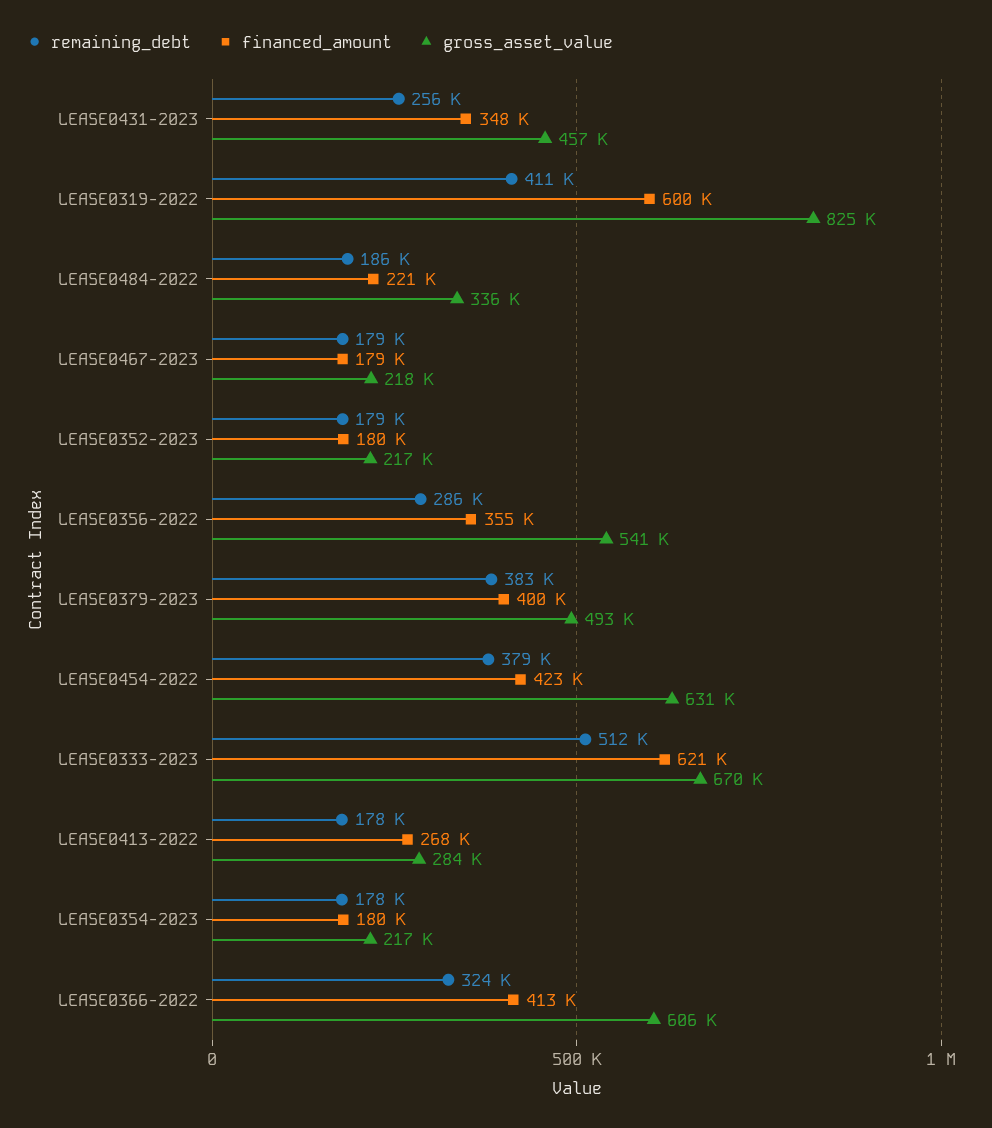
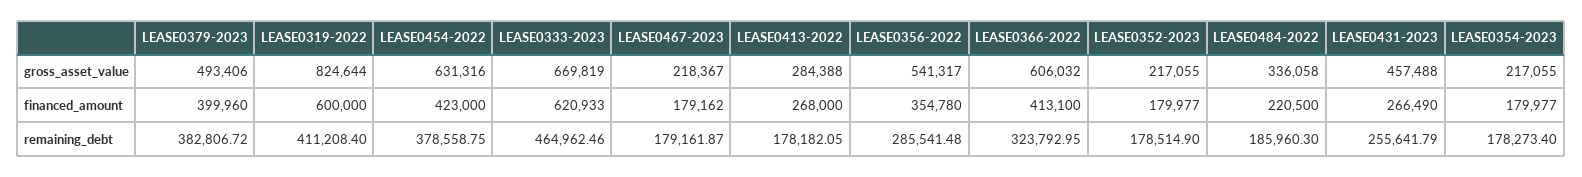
  {
    "remaining_debt": {
      "LEASE0431-2023": 255641.79,
      "LEASE0319-2022": 411208.4,
      "LEASE0484-2022": 185960.3,
      "LEASE0467-2023": 179161.87,
      "LEASE0352-2023": 178514.9,
      "LEASE0356-2022": 285541.48,
      "LEASE0379-2023": 382806.72,
      "LEASE0454-2022": 378558.75,
-     "LEASE0333-2023": 512000,
+     "LEASE0333-2023": 464962.46,
      "LEASE0413-2022": 178182.05,
      "LEASE0354-2023": 178273.4,
      "LEASE0366-2022": 323792.95
    },
    "financed_amount": {
-     "LEASE0431-2023": 348000,
+     "LEASE0431-2023": 266490,
      "LEASE0319-2022": 600000,
      "LEASE0484-2022": 220500,
      "LEASE0467-2023": 179162,
      "LEASE0352-2023": 179977,
      "LEASE0356-2022": 354780,
      "LEASE0379-2023": 399960,
      "LEASE0454-2022": 423000,
      "LEASE0333-2023": 620933,
      "LEASE0413-2022": 268000,
      "LEASE0354-2023": 179977,
      "LEASE0366-2022": 413100
    },
    "gross_asset_value": {
      "LEASE0431-2023": 457488,
      "LEASE0319-2022": 824644,
      "LEASE0484-2022": 336058,
      "LEASE0467-2023": 218367,
      "LEASE0352-2023": 217055,
      "LEASE0356-2022": 541317,
      "LEASE0379-2023": 493406,
      "LEASE0454-2022": 631316,
      "LEASE0333-2023": 669819,
      "LEASE0413-2022": 284388,
      "LEASE0354-2023": 217055,
      "LEASE0366-2022": 606032
    }
  }

